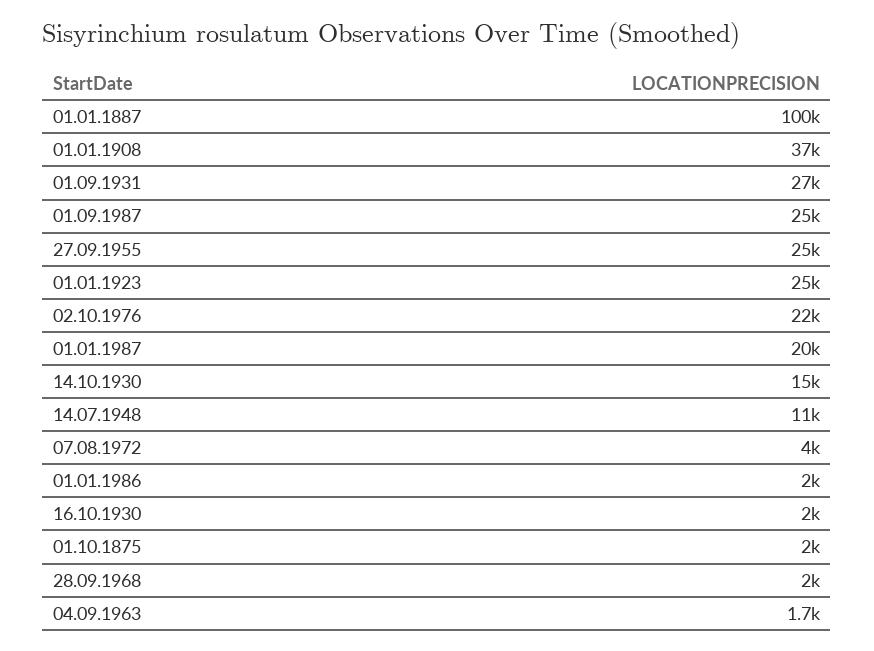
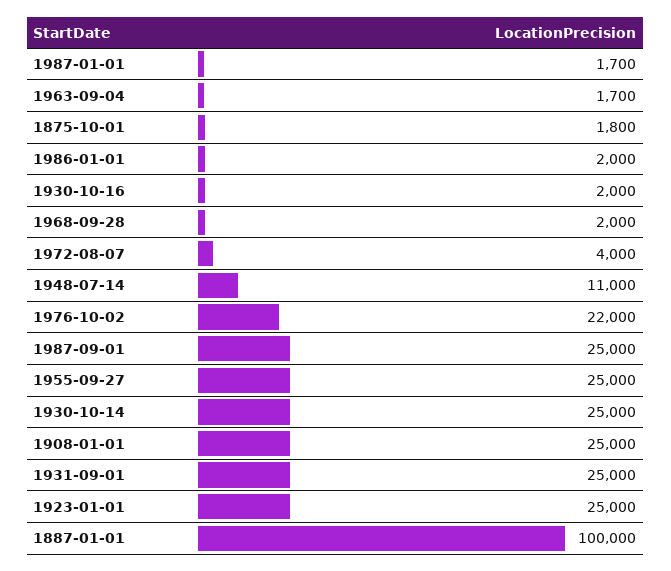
  {
    "01.01.1887": 100000,
-   "01.01.1908": 37000,
+   "01.01.1908": 25000,
-   "01.09.1931": 27000,
+   "01.09.1931": 25000,
    "01.09.1987": 25000,
    "27.09.1955": 25000,
    "01.01.1923": 25000,
    "02.10.1976": 22000,
-   "01.01.1987": 20000,
+   "01.01.1987": 1700,
-   "14.10.1930": 15000,
+   "14.10.1930": 25000,
    "14.07.1948": 11000,
    "07.08.1972": 4000,
    "01.01.1986": 2000,
    "16.10.1930": 2000,
-   "01.10.1875": 2000,
+   "01.10.1875": 1800,
    "28.09.1968": 2000,
    "04.09.1963": 1700
  }

